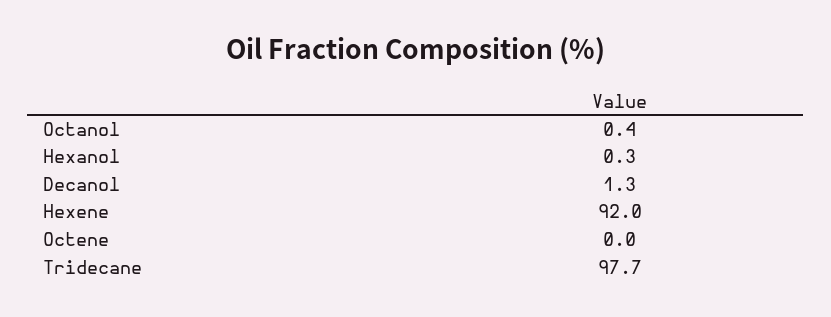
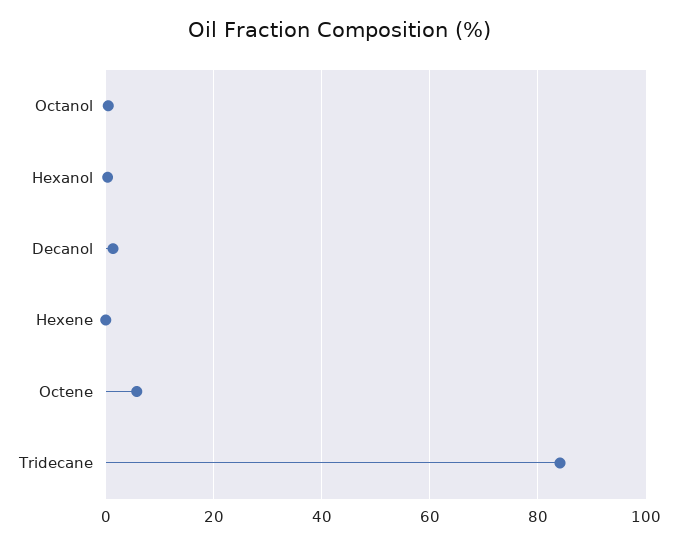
  {
    "Octanol": 0.4,
    "Hexanol": 0.3,
    "Decanol": 1.3,
-   "Hexene": 92,
+   "Hexene": 0,
-   "Octene": 0,
+   "Octene": 6,
-   "Tridecane": 97.7
+   "Tridecane": 84
  }

